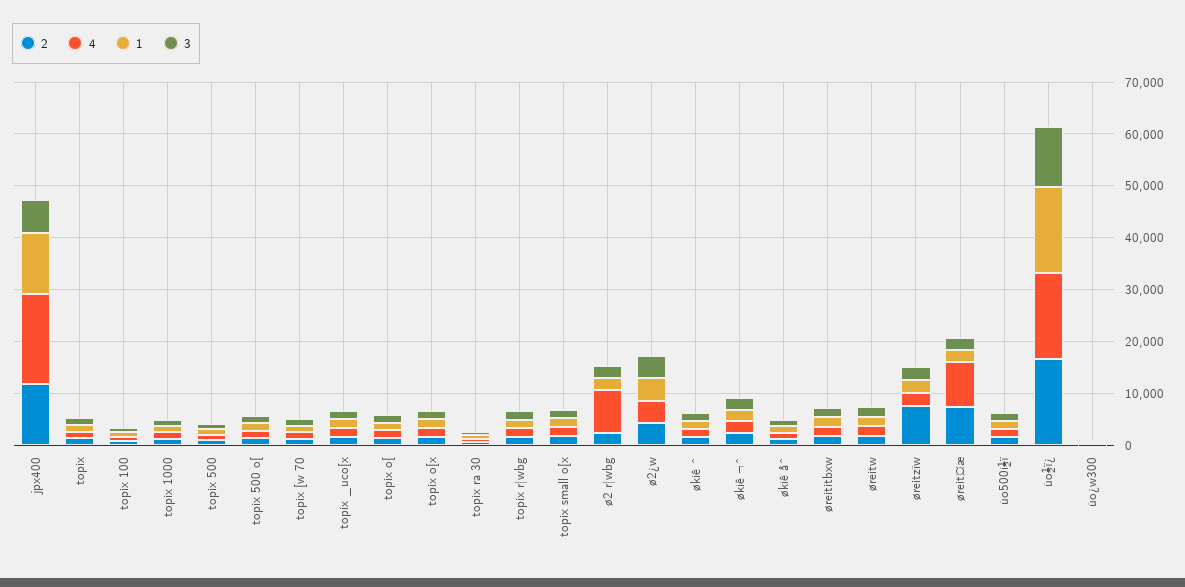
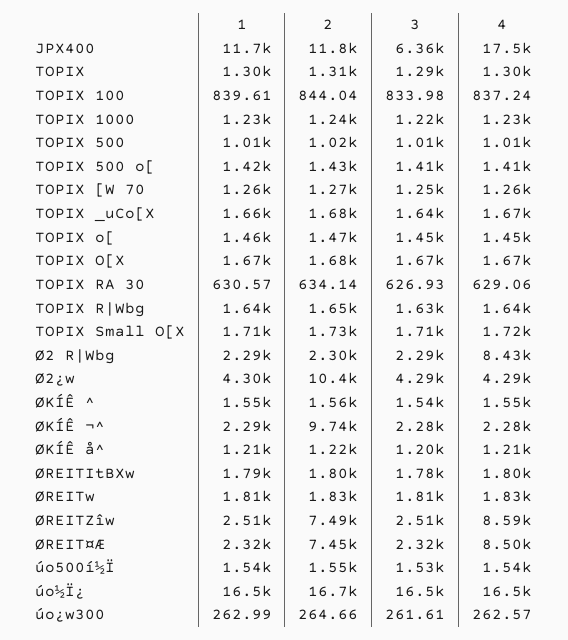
  {
    "2": {
      "jpx400": 11800,
      "topix": 1310,
      "topix 100": 844.04,
      "topix 1000": 1240,
      "topix 500": 1020,
      "topix 500 o[": 1430,
      "topix [w 70": 1270,
      "topix _uco[x": 1680,
      "topix o[": 1470,
      "topix o[x": 1680,
      "topix ra 30": 634.14,
      "topix r|wbg": 1650,
      "topix small o[x": 1730,
      "ø2 r|wbg": 2300,
-     "ø2¿w": 4000,
+     "ø2¿w": 10400,
      "økíê ^": 1560,
-     "økíê ¬^": 2000,
+     "økíê ¬^": 9740,
      "økíê å^": 1220,
      "øreititbxw": 1800,
      "øreitw": 1830,
      "øreitzîw": 7490,
      "øreit¤æ": 7450,
      "úo500í½ï": 1550,
      "úo½ï¿": 16700,
      "úo¿w300": 264.66
    },
    "4": {
      "jpx400": 17500,
      "topix": 1300,
      "topix 100": 837.24,
      "topix 1000": 1230,
      "topix 500": 1010,
      "topix 500 o[": 1410,
      "topix [w 70": 1260,
      "topix _uco[x": 1670,
      "topix o[": 1450,
      "topix o[x": 1670,
      "topix ra 30": 629.06,
      "topix r|wbg": 1640,
      "topix small o[x": 1720,
      "ø2 r|wbg": 8430,
      "ø2¿w": 4290,
      "økíê ^": 1550,
      "økíê ¬^": 2280,
      "økíê å^": 1210,
      "øreititbxw": 1800,
      "øreitw": 1830,
-     "øreitzîw": 2000,
+     "øreitzîw": 8590,
      "øreit¤æ": 8500,
      "úo500í½ï": 1540,
      "úo½ï¿": 16500,
      "úo¿w300": 262.57
    },
    "1": {
      "jpx400": 11700,
      "topix": 1300,
      "topix 100": 839.61,
      "topix 1000": 1230,
      "topix 500": 1010,
      "topix 500 o[": 1420,
      "topix [w 70": 1260,
      "topix _uco[x": 1660,
      "topix o[": 1460,
      "topix o[x": 1670,
      "topix ra 30": 630.57,
      "topix r|wbg": 1640,
      "topix small o[x": 1710,
      "ø2 r|wbg": 2290,
      "ø2¿w": 4300,
      "økíê ^": 1550,
      "økíê ¬^": 2290,
      "økíê å^": 1210,
      "øreititbxw": 1790,
      "øreitw": 1810,
      "øreitzîw": 2510,
      "øreit¤æ": 2320,
      "úo500í½ï": 1540,
      "úo½ï¿": 16500,
      "úo¿w300": 262.99
    },
    "3": {
      "jpx400": 6360,
      "topix": 1290,
      "topix 100": 833.98,
      "topix 1000": 1220,
      "topix 500": 1010,
      "topix 500 o[": 1410,
      "topix [w 70": 1250,
      "topix _uco[x": 1640,
      "topix o[": 1450,
      "topix o[x": 1670,
      "topix ra 30": 626.93,
      "topix r|wbg": 1630,
      "topix small o[x": 1710,
      "ø2 r|wbg": 2290,
      "ø2¿w": 4290,
      "økíê ^": 1540,
      "økíê ¬^": 2280,
      "økíê å^": 1200,
      "øreititbxw": 1780,
      "øreitw": 1810,
      "øreitzîw": 2510,
      "øreit¤æ": 2320,
      "úo500í½ï": 1530,
-     "úo½ï¿": 12000,
+     "úo½ï¿": 16500,
      "úo¿w300": 261.61
    }
  }

